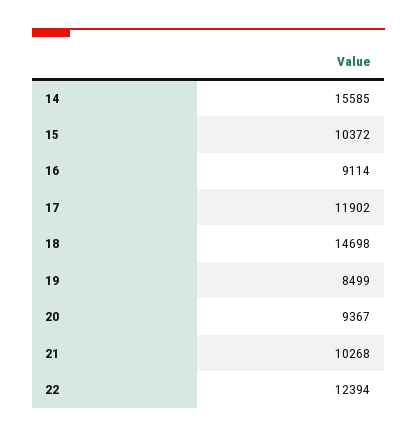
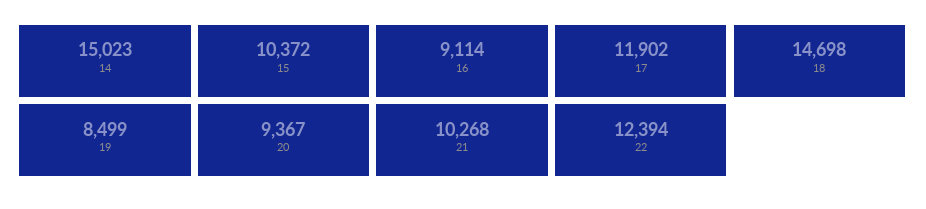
  {
-   "14": 15585,
+   "14": 15023,
    "15": 10372,
    "16": 9114,
    "17": 11902,
    "18": 14698,
    "19": 8499,
    "20": 9367,
    "21": 10268,
    "22": 12394
  }

